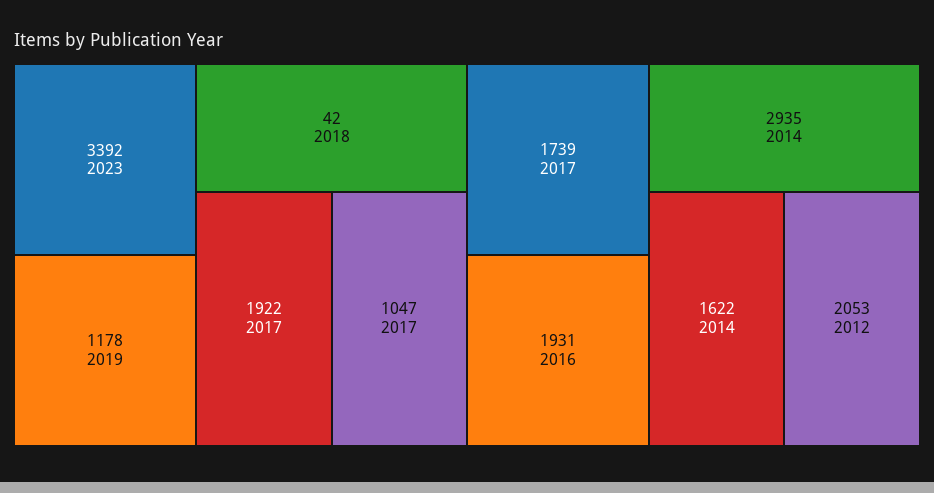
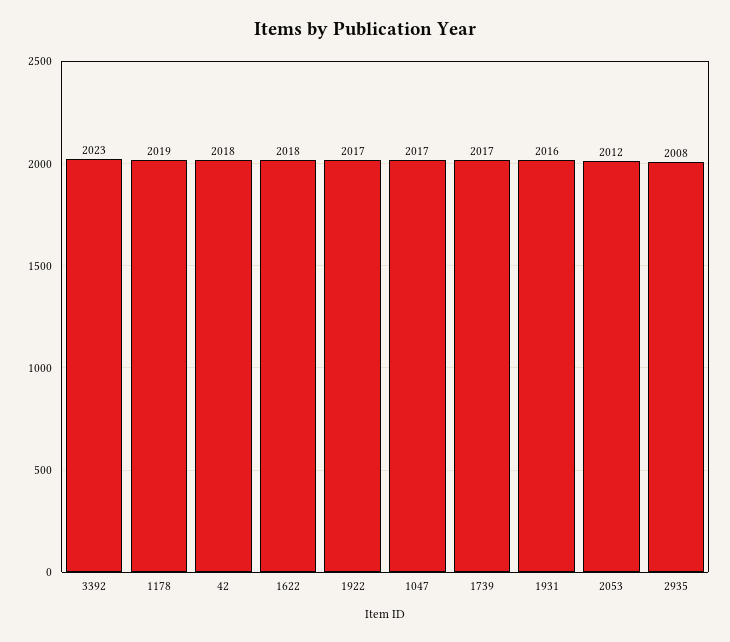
  {
    "3392": 2023,
    "1178": 2019,
    "42": 2018,
    "1922": 2017,
    "1047": 2017,
    "1739": 2017,
    "1931": 2016,
-   "2935": 2014,
+   "2935": 2008,
-   "1622": 2014,
+   "1622": 2018,
    "2053": 2012
  }

